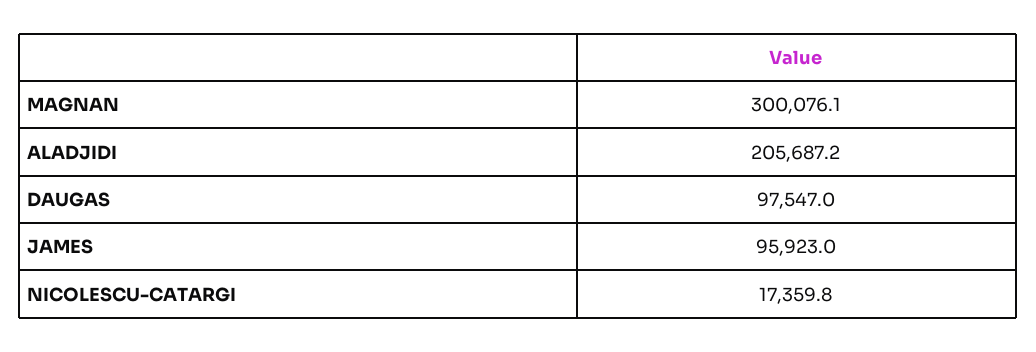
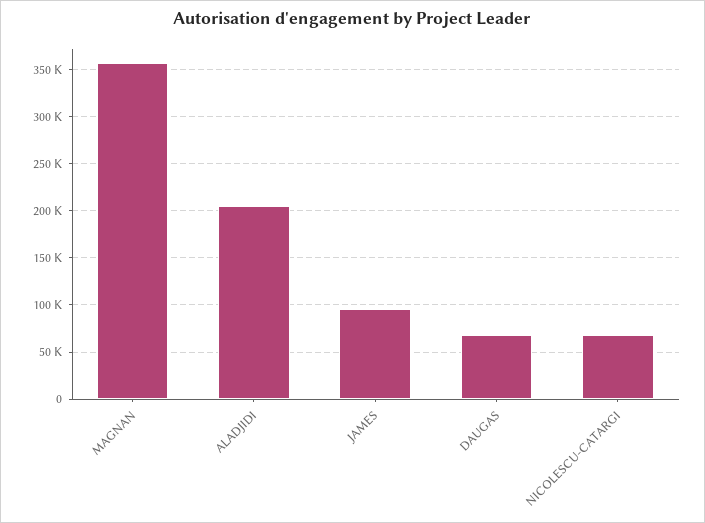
  {
-   "MAGNAN": 300076.1,
+   "MAGNAN": 360000,
    "ALADJIDI": 205687.2,
-   "DAUGAS": 97547,
+   "DAUGAS": 70000,
    "JAMES": 95923,
-   "NICOLESCU-CATARGI": 17359.8
+   "NICOLESCU-CATARGI": 70000
  }

